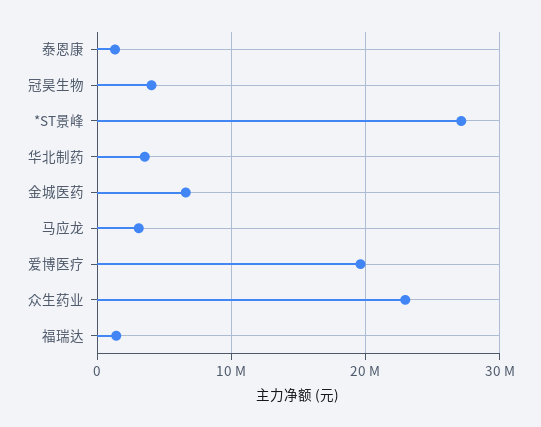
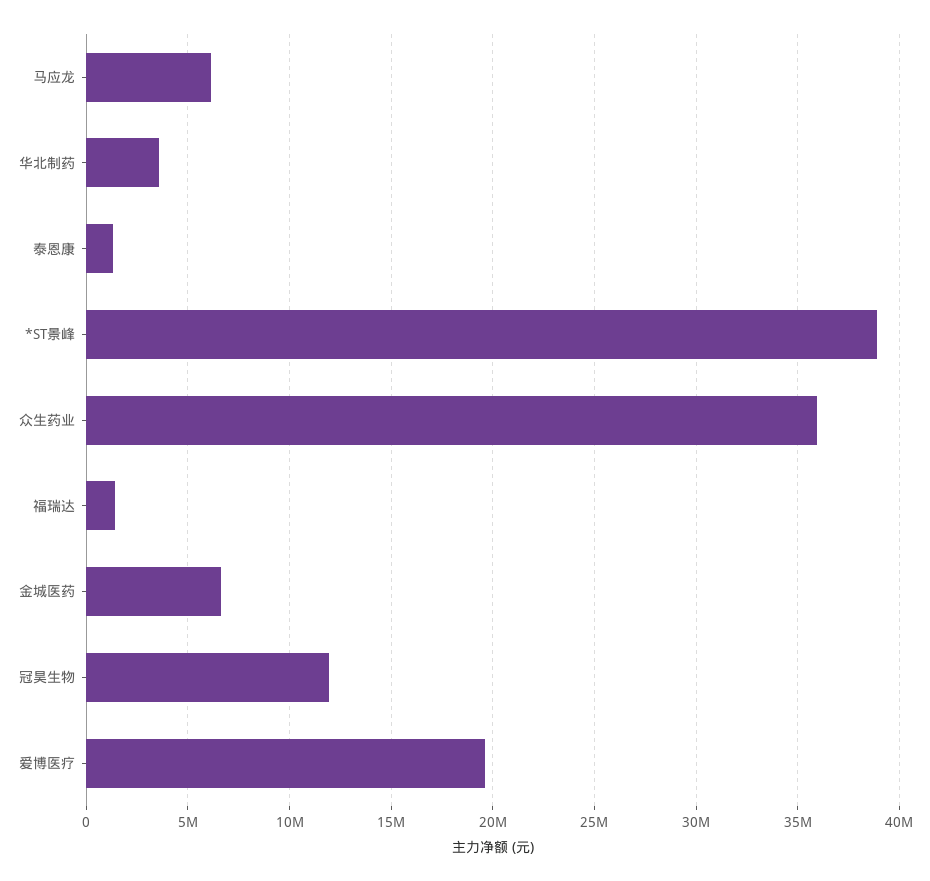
  {
    "泰恩康": 1500000,
-   "冠昊生物": 4000000,
+   "冠昊生物": 12000000,
-   "*ST景峰": 27000000,
+   "*ST景峰": 39000000,
    "华北制药": 3500000,
    "金城医药": 6500000,
-   "马应龙": 3000000,
+   "马应龙": 6000000,
    "爱博医疗": 19500000,
-   "众生药业": 23000000,
+   "众生药业": 36000000,
    "福瑞达": 1500000
  }

